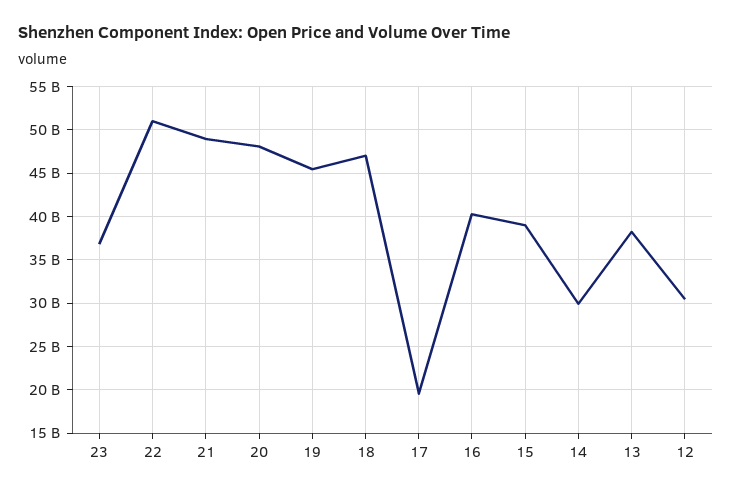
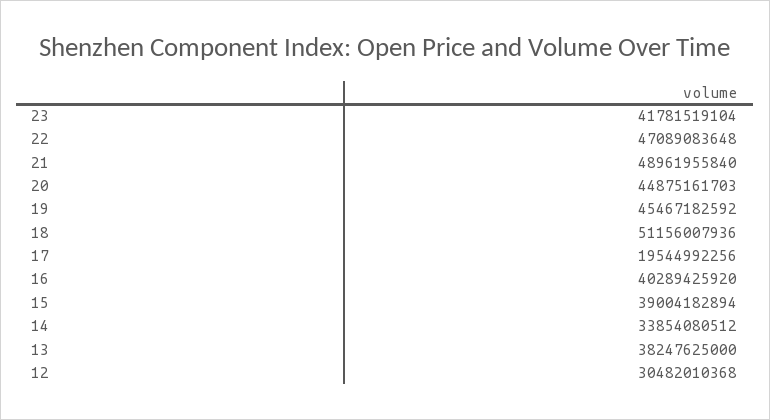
  {
-   "23": 37000000000,
+   "23": 41781519104,
-   "22": 51000000000,
+   "22": 47089083648,
    "21": 48961955840,
-   "20": 48000000000,
+   "20": 44875161703,
    "19": 45467182592,
-   "18": 47000000000,
+   "18": 51156007936,
    "17": 19544992256,
    "16": 40289425920,
    "15": 39004182894,
-   "14": 30000000000,
+   "14": 33854080512,
    "13": 38247625000,
    "12": 30482010368
  }

